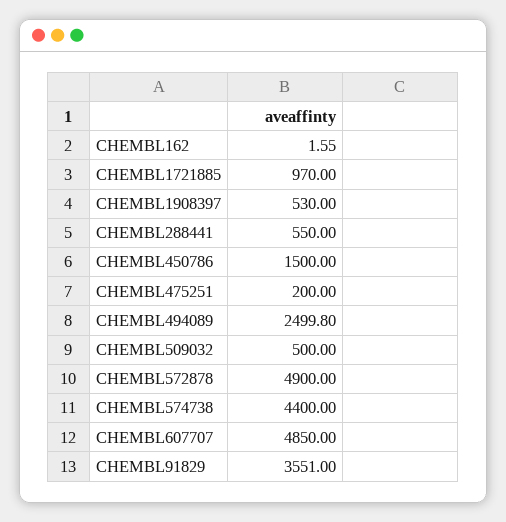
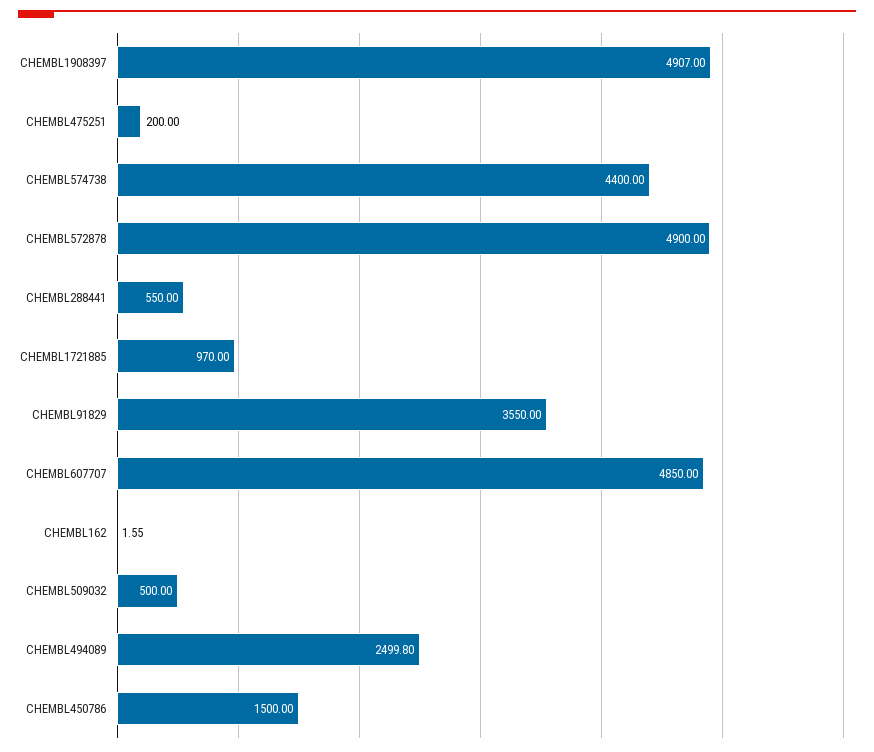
  {
    "CHEMBL162": 1.55,
    "CHEMBL1721885": 970,
-   "CHEMBL1908397": 530,
+   "CHEMBL1908397": 4907,
    "CHEMBL288441": 550,
    "CHEMBL450786": 1500,
    "CHEMBL475251": 200,
    "CHEMBL494089": 2499.8,
    "CHEMBL509032": 500,
    "CHEMBL572878": 4900,
    "CHEMBL574738": 4400,
    "CHEMBL607707": 4850,
-   "CHEMBL91829": 3551
+   "CHEMBL91829": 3550
  }

